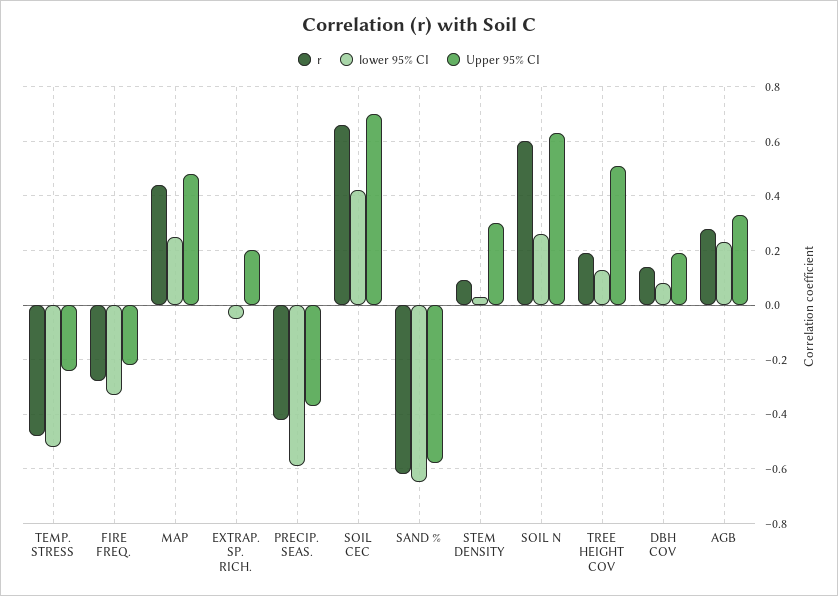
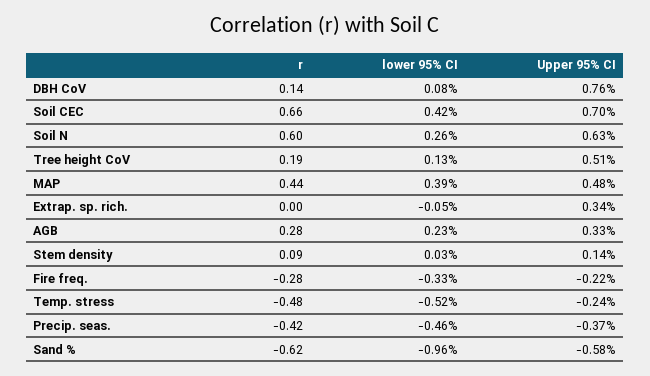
  {
    "r": {
      "TEMP. STRESS": -0.48,
      "FIRE FREQ.": -0.28,
      "MAP": 0.44,
      "EXTRAP. SP. RICH.": 0,
      "PRECIP. SEAS.": -0.42,
      "SOIL CEC": 0.66,
      "SAND %": -0.62,
      "STEM DENSITY": 0.09,
      "SOIL N": 0.6,
      "TREE HEIGHT COV": 0.19,
      "DBH COV": 0.14,
      "AGB": 0.28
    },
    "lower 95% CI": {
      "TEMP. STRESS": -0.52,
      "FIRE FREQ.": -0.33,
-     "MAP": 0.25,
+     "MAP": 0.39,
      "EXTRAP. SP. RICH.": -0.05,
-     "PRECIP. SEAS.": -0.6,
+     "PRECIP. SEAS.": -0.46,
      "SOIL CEC": 0.42,
-     "SAND %": -0.65,
+     "SAND %": -0.96,
      "STEM DENSITY": 0.03,
      "SOIL N": 0.26,
      "TREE HEIGHT COV": 0.13,
      "DBH COV": 0.08,
      "AGB": 0.23
    },
    "Upper 95% CI": {
      "TEMP. STRESS": -0.24,
      "FIRE FREQ.": -0.22,
      "MAP": 0.48,
-     "EXTRAP. SP. RICH.": 0.2,
+     "EXTRAP. SP. RICH.": 0.34,
      "PRECIP. SEAS.": -0.37,
      "SOIL CEC": 0.7,
      "SAND %": -0.58,
-     "STEM DENSITY": 0.3,
+     "STEM DENSITY": 0.14,
      "SOIL N": 0.63,
      "TREE HEIGHT COV": 0.51,
-     "DBH COV": 0.2,
+     "DBH COV": 0.76,
      "AGB": 0.33
    }
  }

